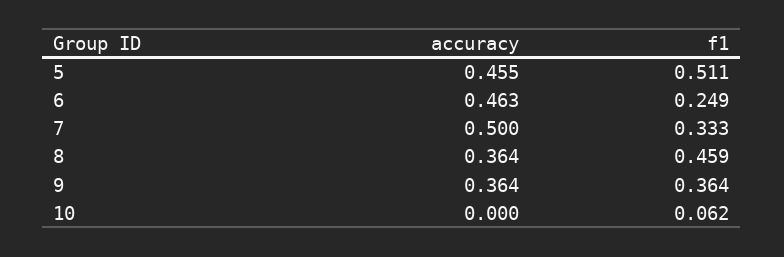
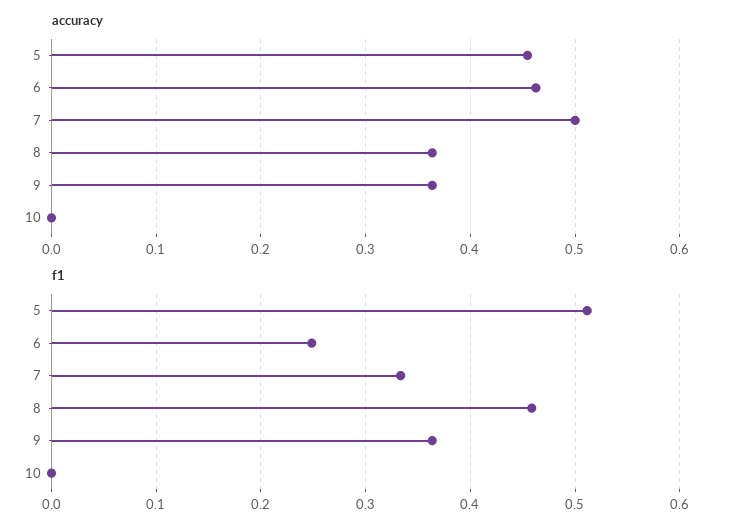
  {
    "accuracy": {
      "5": 0.455,
      "6": 0.463,
      "7": 0.5,
      "8": 0.364,
      "9": 0.364,
      "10": 0
    },
    "f1": {
      "5": 0.511,
      "6": 0.249,
      "7": 0.333,
      "8": 0.459,
      "9": 0.364,
-     "10": 0.062
+     "10": 0
    }
  }

